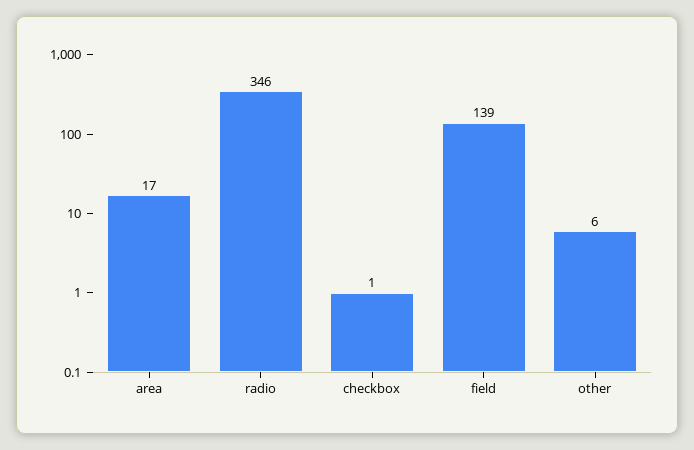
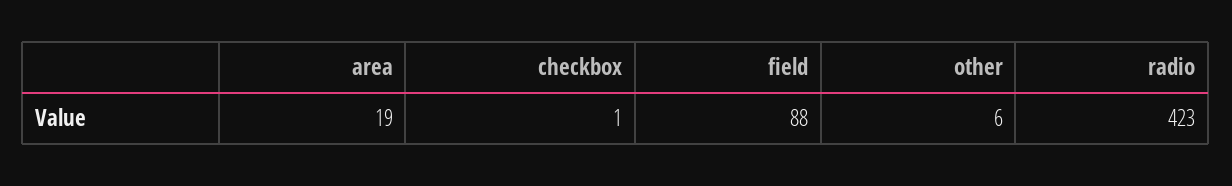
  {
-   "area": 17,
+   "area": 19,
-   "radio": 346,
+   "radio": 423,
    "checkbox": 1,
-   "field": 139,
+   "field": 88,
    "other": 6
  }

